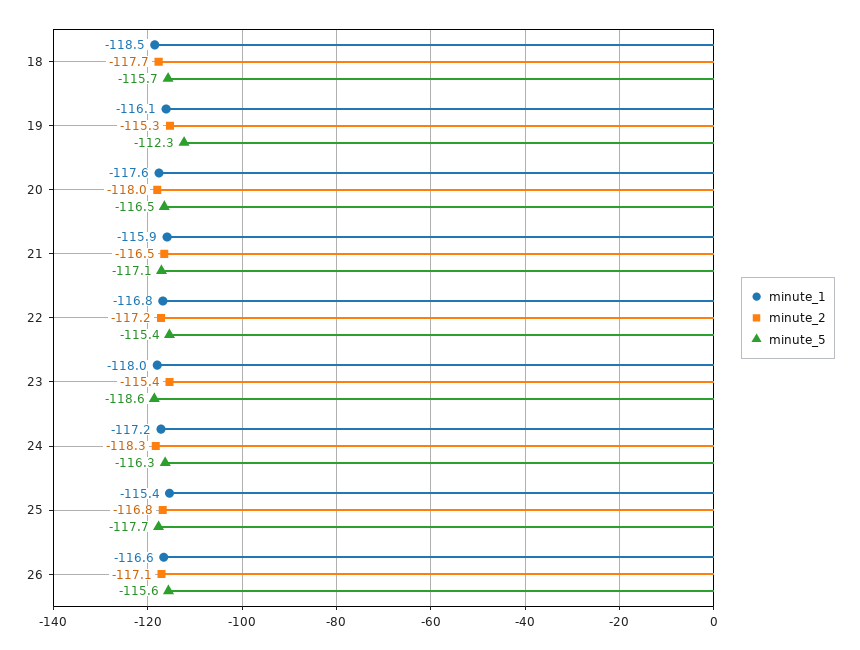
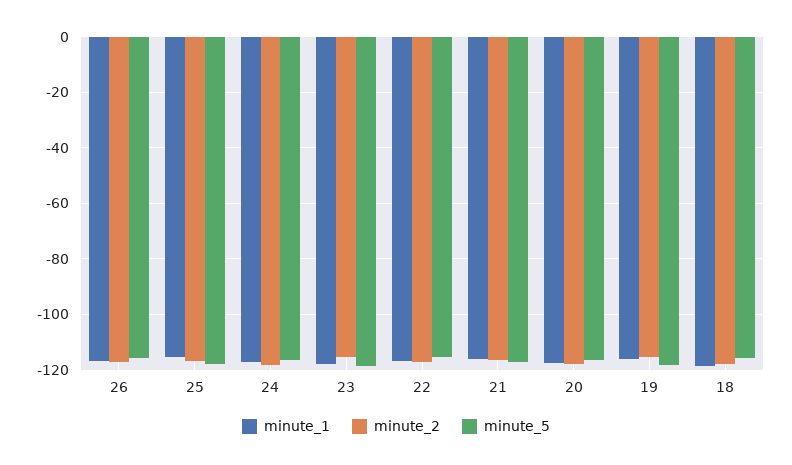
  {
    "minute_1": {
      "18": -118.5,
      "19": -116.1,
      "20": -117.6,
      "21": -115.9,
      "22": -116.8,
      "23": -118,
      "24": -117.2,
      "25": -115.4,
      "26": -116.6
    },
    "minute_2": {
      "18": -117.7,
      "19": -115.3,
      "20": -118,
      "21": -116.5,
      "22": -117.2,
      "23": -115.4,
      "24": -118.3,
      "25": -116.8,
      "26": -117.1
    },
    "minute_5": {
      "18": -115.7,
-     "19": -112.3,
+     "19": -117.5,
      "20": -116.5,
      "21": -117.1,
      "22": -115.4,
      "23": -118.6,
      "24": -116.3,
      "25": -117.7,
      "26": -115.6
    }
  }

